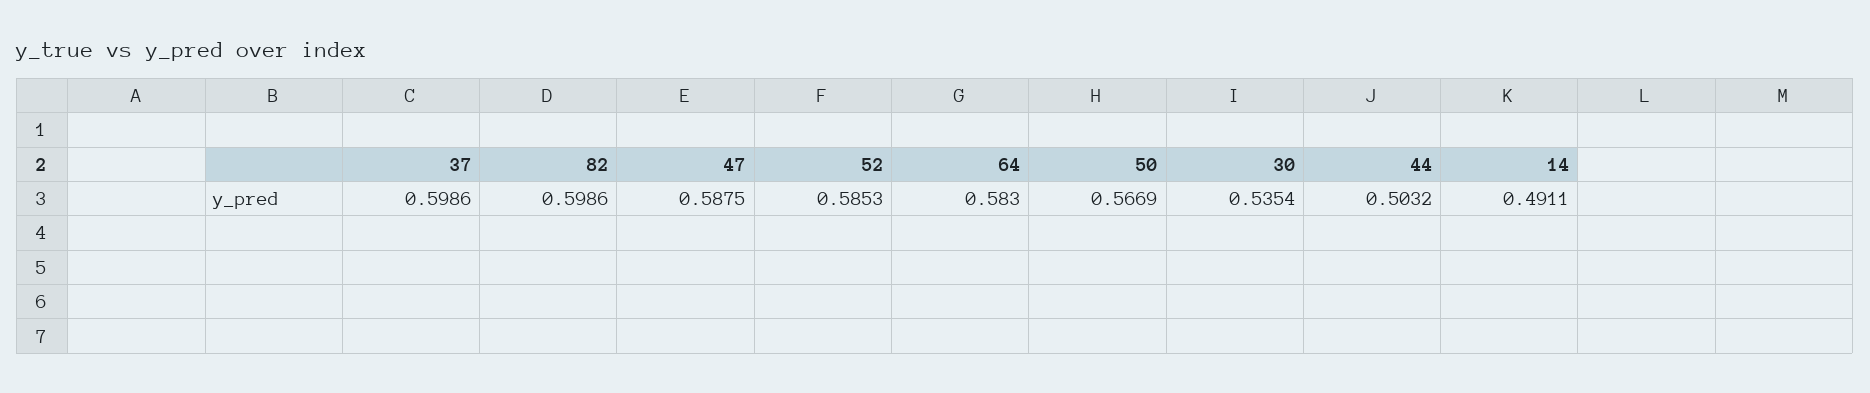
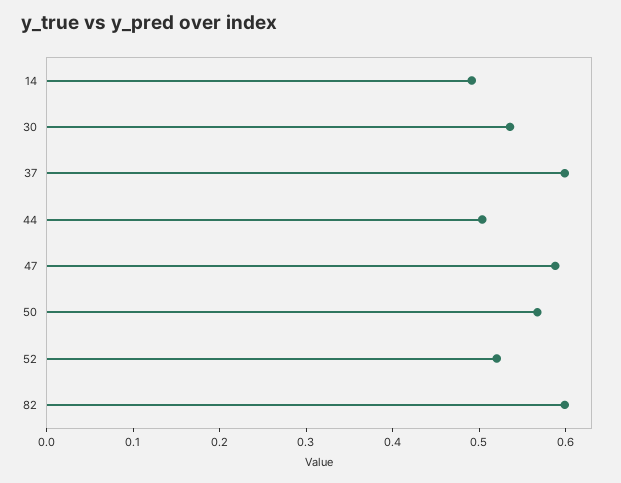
  {
    "37": 0.5986,
    "82": 0.5986,
    "47": 0.5875,
-   "52": 0.5853,
+   "52": 0.52,
-   "64": 0.583,
    "50": 0.5669,
    "30": 0.5354,
    "44": 0.5032,
    "14": 0.4911
  }

